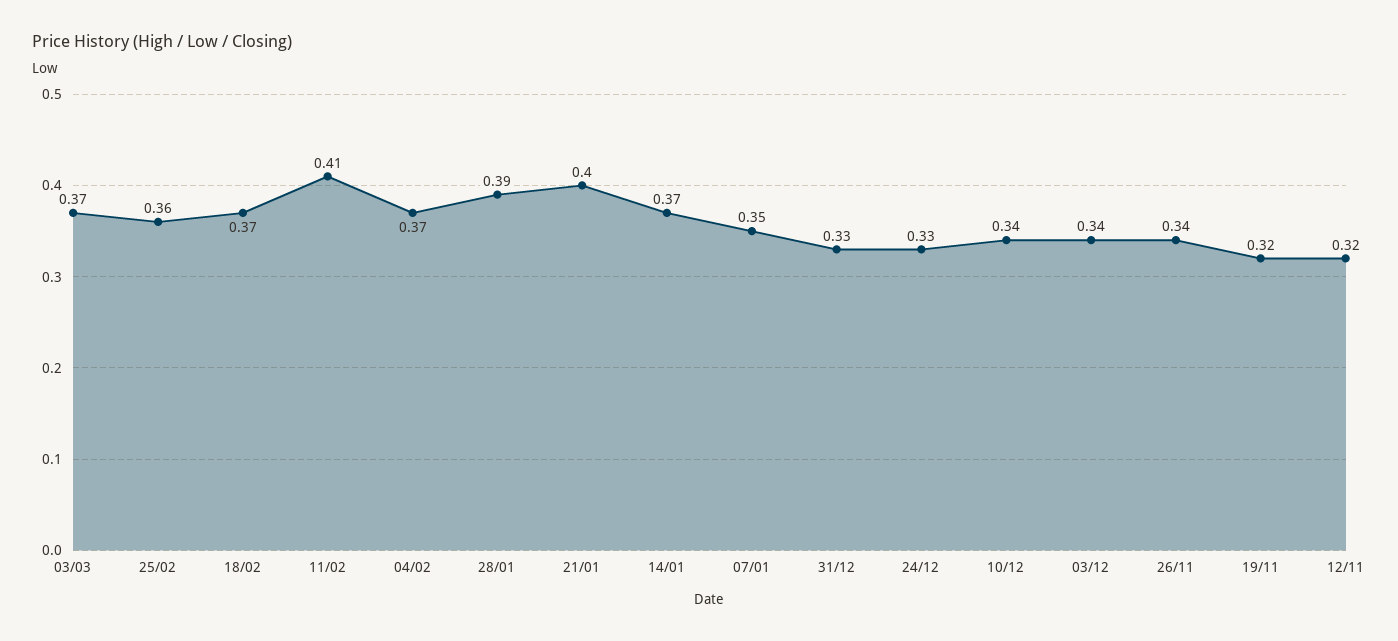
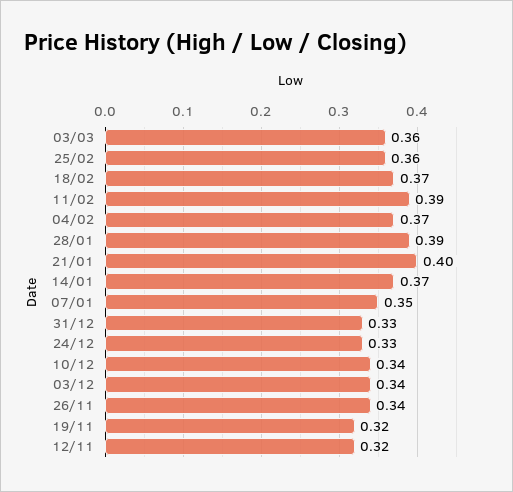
  {
-   "03/03": 0.37,
+   "03/03": 0.36,
    "25/02": 0.36,
    "18/02": 0.37,
-   "11/02": 0.41,
+   "11/02": 0.39,
    "04/02": 0.37,
    "28/01": 0.39,
    "21/01": 0.4,
    "14/01": 0.37,
    "07/01": 0.35,
    "31/12": 0.33,
    "24/12": 0.33,
    "10/12": 0.34,
    "03/12": 0.34,
    "26/11": 0.34,
    "19/11": 0.32,
    "12/11": 0.32
  }

